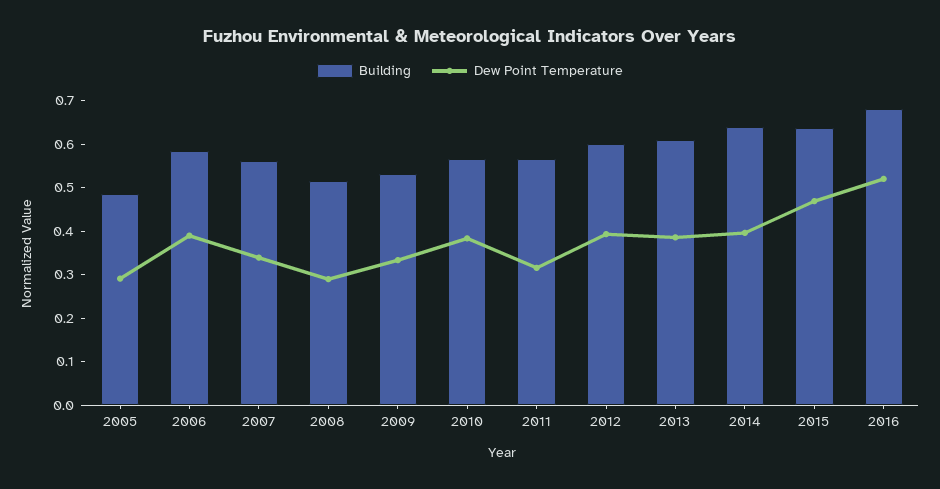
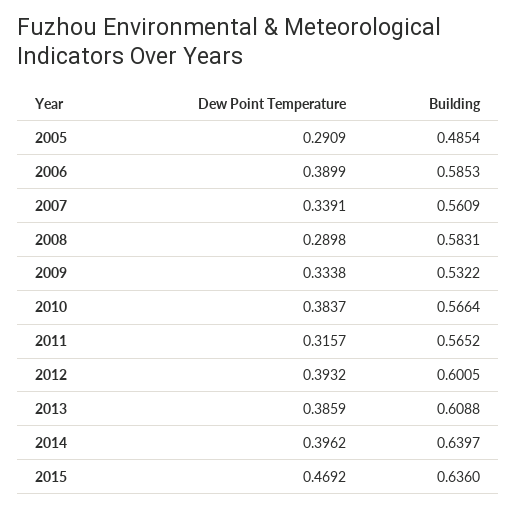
  {
    "Building": {
      "2005": 0.4854,
      "2006": 0.5853,
      "2007": 0.5609,
-     "2008": 0.52,
+     "2008": 0.5831,
      "2009": 0.5322,
      "2010": 0.5664,
      "2011": 0.5652,
      "2012": 0.6005,
      "2013": 0.6088,
      "2014": 0.6397,
-     "2015": 0.636,
+     "2015": 0.636
-     "2016": 0.68
    },
    "Dew Point Temperature": {
      "2005": 0.2909,
      "2006": 0.3899,
      "2007": 0.3391,
      "2008": 0.2898,
      "2009": 0.3338,
      "2010": 0.3837,
      "2011": 0.3157,
      "2012": 0.3932,
      "2013": 0.3859,
      "2014": 0.3962,
-     "2015": 0.4692,
+     "2015": 0.4692
-     "2016": 0.52
    }
  }

